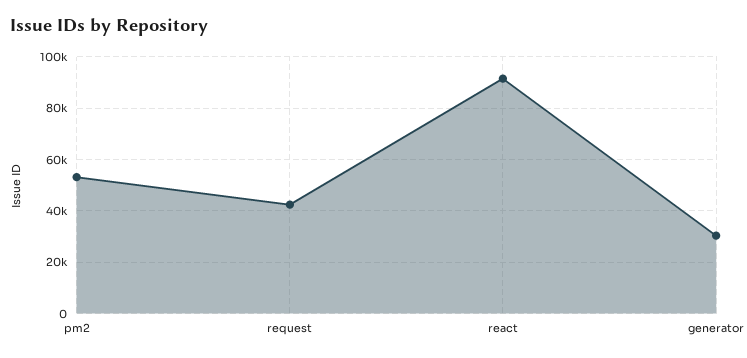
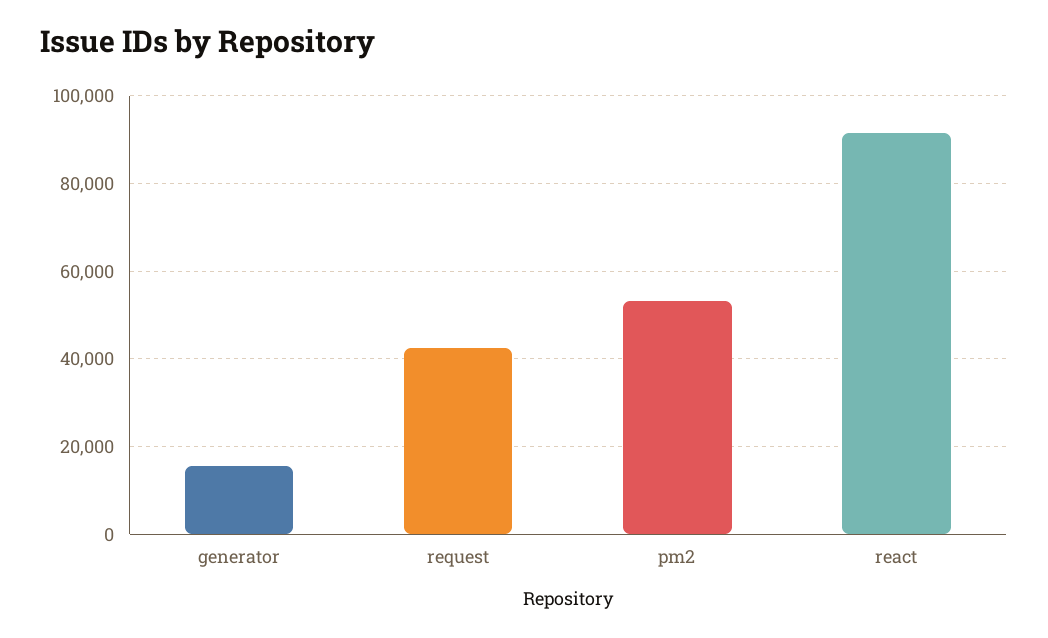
  {
    "pm2": 54000,
    "request": 42000,
    "react": 92000,
-   "generator": 30000
+   "generator": 16000
  }

